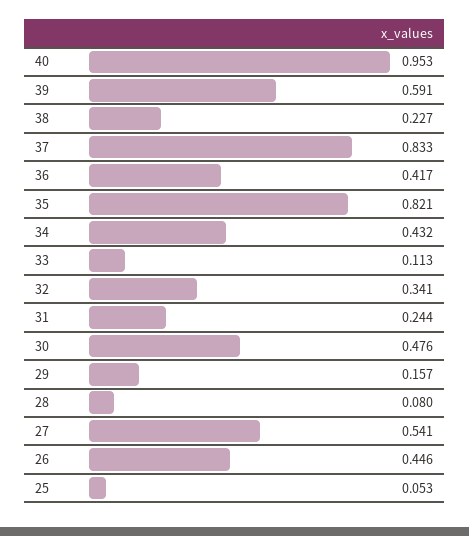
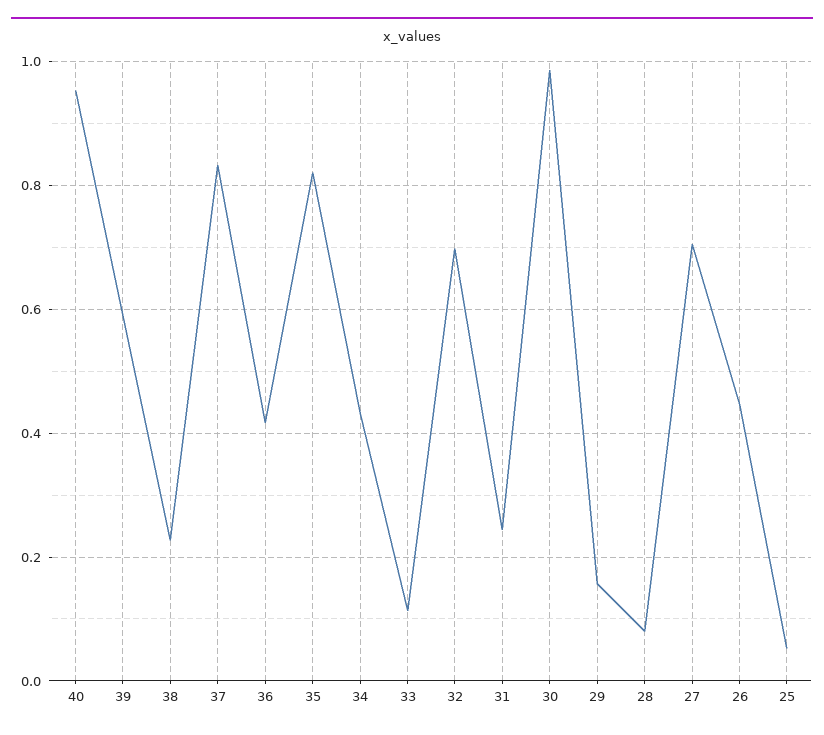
  {
    "40": 0.953,
    "39": 0.591,
    "38": 0.227,
    "37": 0.833,
    "36": 0.417,
    "35": 0.821,
    "34": 0.432,
    "33": 0.113,
-   "32": 0.341,
+   "32": 0.7,
    "31": 0.244,
-   "30": 0.476,
+   "30": 0.98,
    "29": 0.157,
    "28": 0.08,
-   "27": 0.541,
+   "27": 0.7,
    "26": 0.446,
    "25": 0.053
  }

